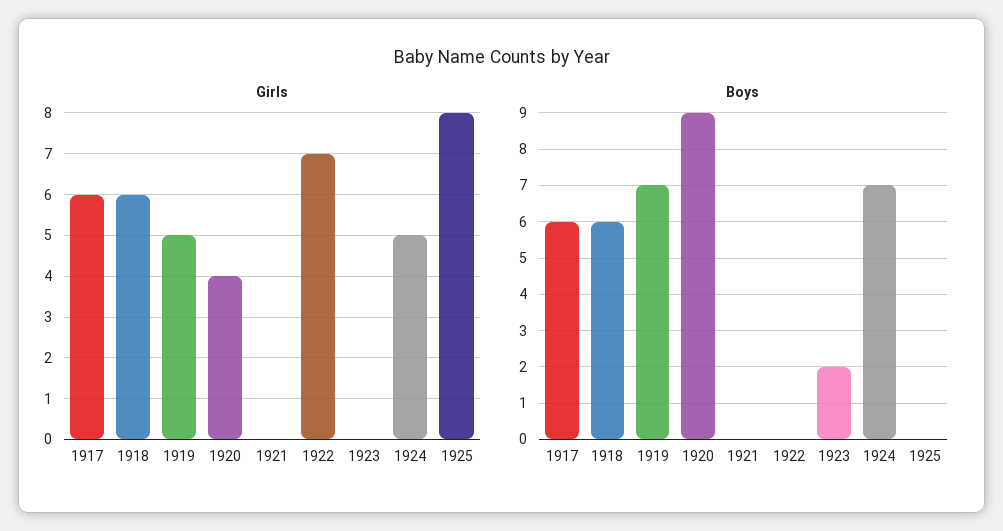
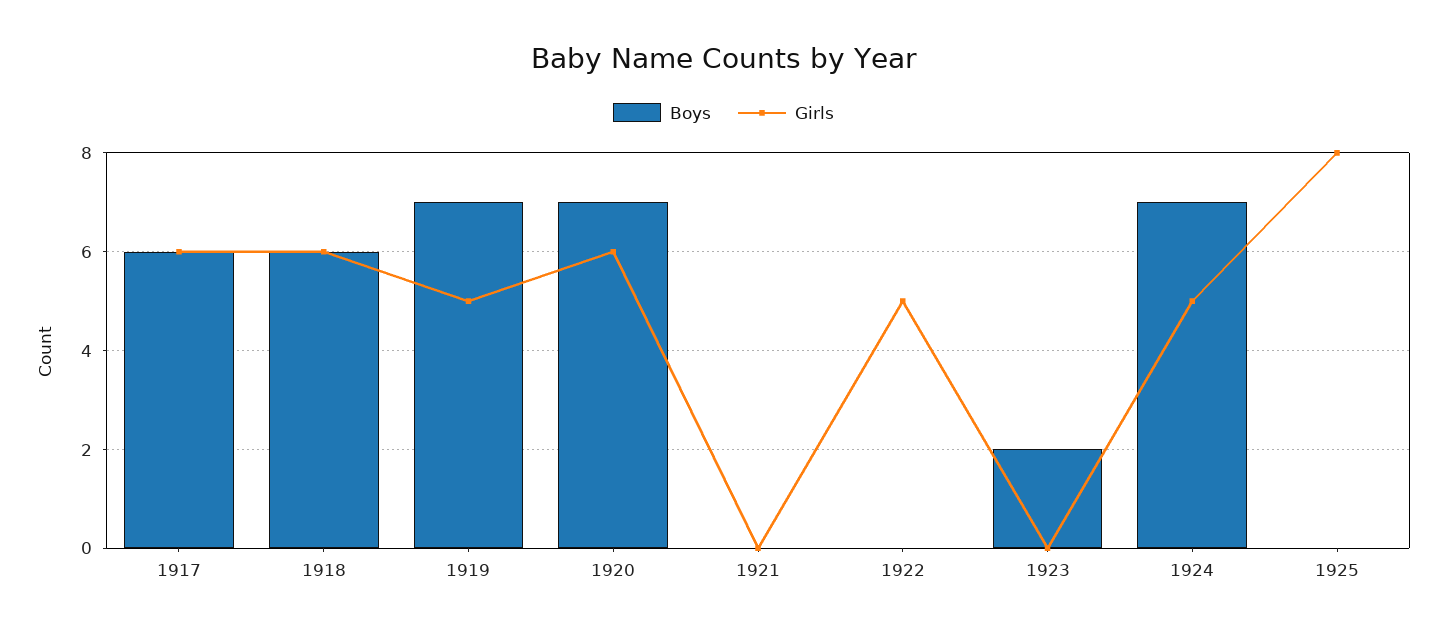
  {
    "Girls": {
      "1917": 6,
      "1918": 6,
      "1919": 5,
-     "1920": 4,
+     "1920": 6,
      "1921": 0,
-     "1922": 7,
+     "1922": 5,
      "1923": 0,
      "1924": 5,
      "1925": 8
    },
    "Boys": {
      "1917": 6,
      "1918": 6,
      "1919": 7,
-     "1920": 9,
+     "1920": 7,
      "1921": 0,
      "1922": 0,
      "1923": 2,
      "1924": 7,
      "1925": 0
    }
  }

